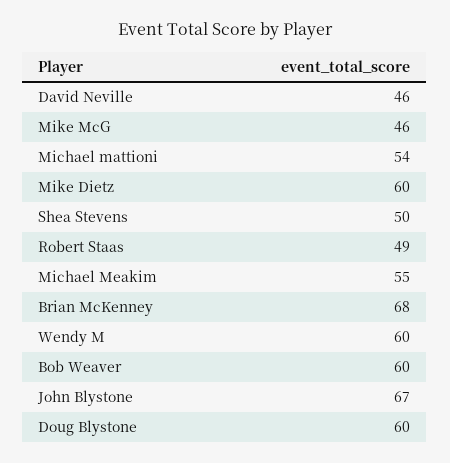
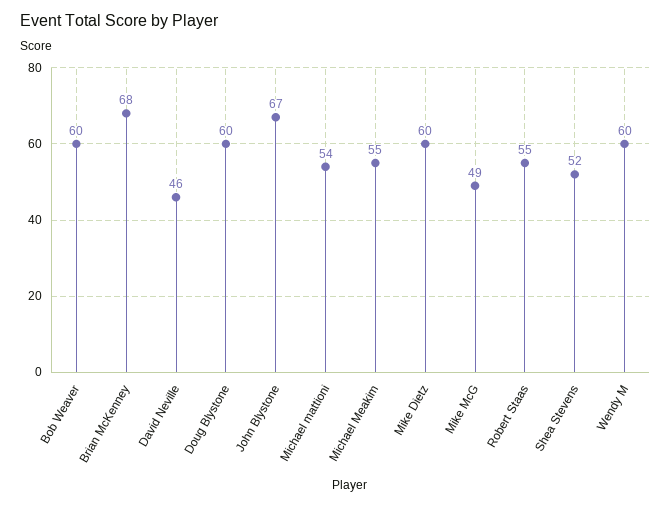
  {
    "David Neville": 46,
-   "Mike McG": 46,
+   "Mike McG": 49,
    "Michael mattioni": 54,
    "Mike Dietz": 60,
-   "Shea Stevens": 50,
+   "Shea Stevens": 52,
-   "Robert Staas": 49,
+   "Robert Staas": 55,
    "Michael Meakim": 55,
    "Brian McKenney": 68,
    "Wendy M": 60,
    "Bob Weaver": 60,
    "John Blystone": 67,
    "Doug Blystone": 60
  }

